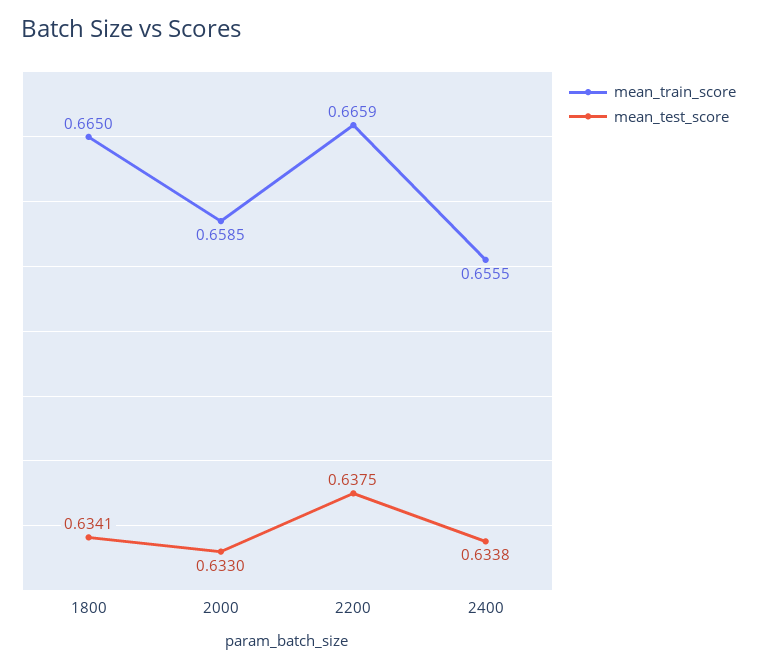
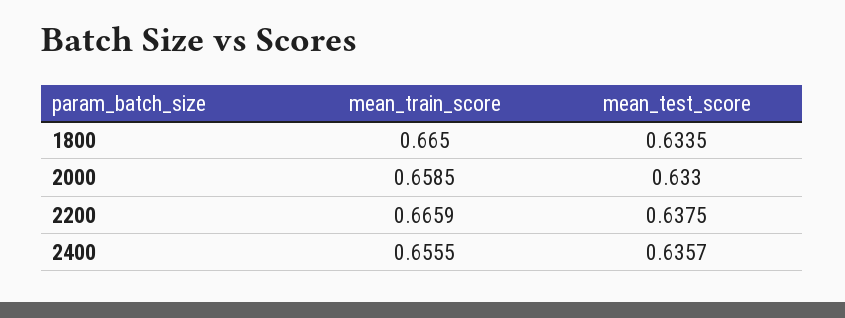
  {
    "mean_train_score": {
      "1800": 0.665,
      "2000": 0.6585,
      "2200": 0.6659,
      "2400": 0.6555
    },
    "mean_test_score": {
-     "1800": 0.6341,
+     "1800": 0.6335,
      "2000": 0.633,
      "2200": 0.6375,
-     "2400": 0.6338
+     "2400": 0.6357
    }
  }

